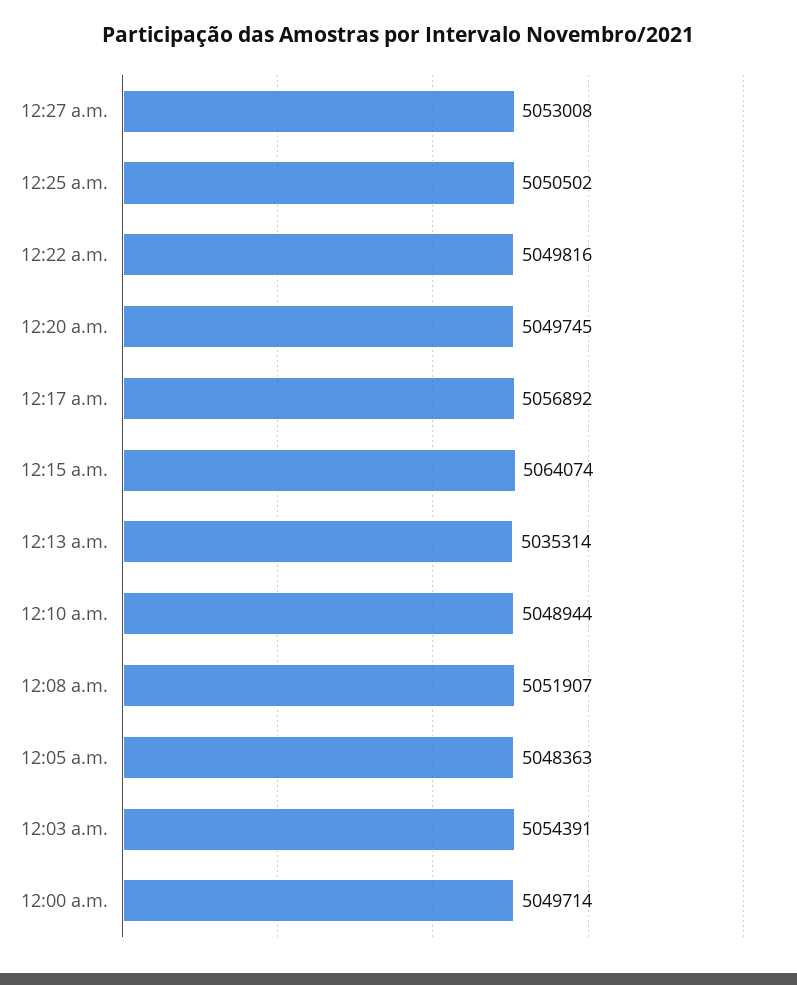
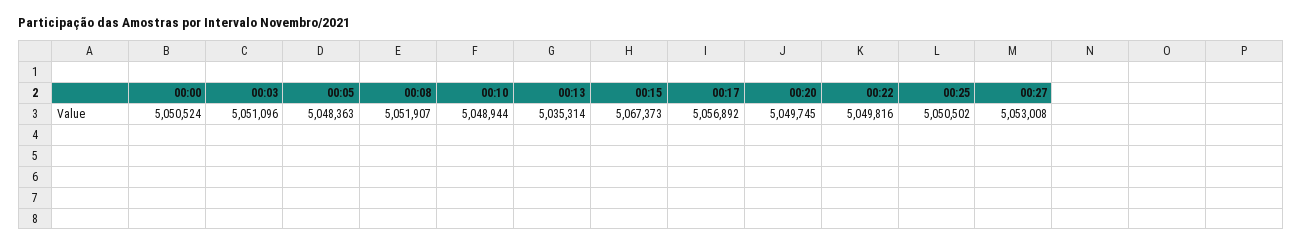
  {
    "12:27 a.m.": 5053008,
    "12:25 a.m.": 5050502,
    "12:22 a.m.": 5049816,
    "12:20 a.m.": 5049745,
    "12:17 a.m.": 5056892,
-   "12:15 a.m.": 5064074,
+   "12:15 a.m.": 5067373,
    "12:13 a.m.": 5035314,
    "12:10 a.m.": 5048944,
    "12:08 a.m.": 5051907,
    "12:05 a.m.": 5048363,
-   "12:03 a.m.": 5054391,
+   "12:03 a.m.": 5051096,
-   "12:00 a.m.": 5049714
+   "12:00 a.m.": 5050524
  }

